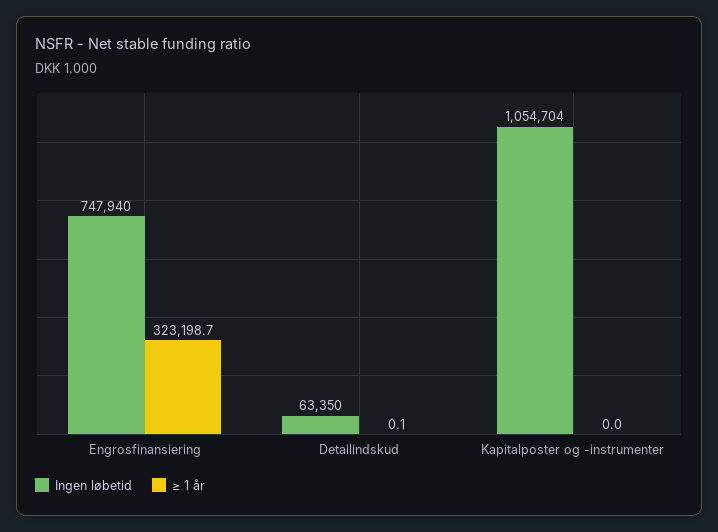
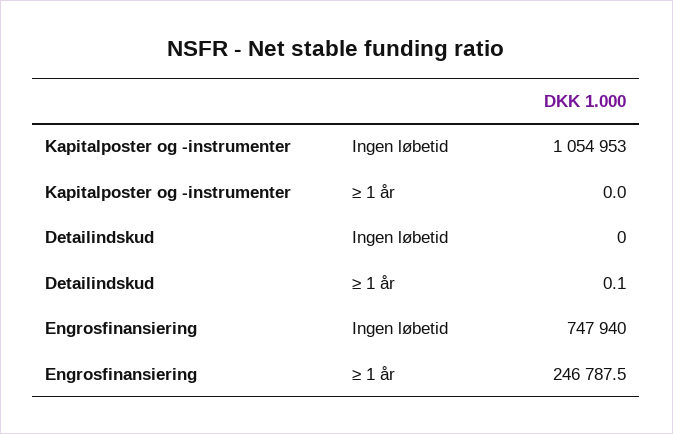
  {
    "Ingen løbetid": {
      "Engrosfinansiering": 747940,
-     "Detailindskud": 63350,
+     "Detailindskud": 0,
-     "Kapitalposter og -instrumenter": 1054704
+     "Kapitalposter og -instrumenter": 1054953
    },
    "≥ 1 år": {
-     "Engrosfinansiering": 323198.7,
+     "Engrosfinansiering": 246787.5,
      "Detailindskud": 0.1,
      "Kapitalposter og -instrumenter": 0
    }
  }

